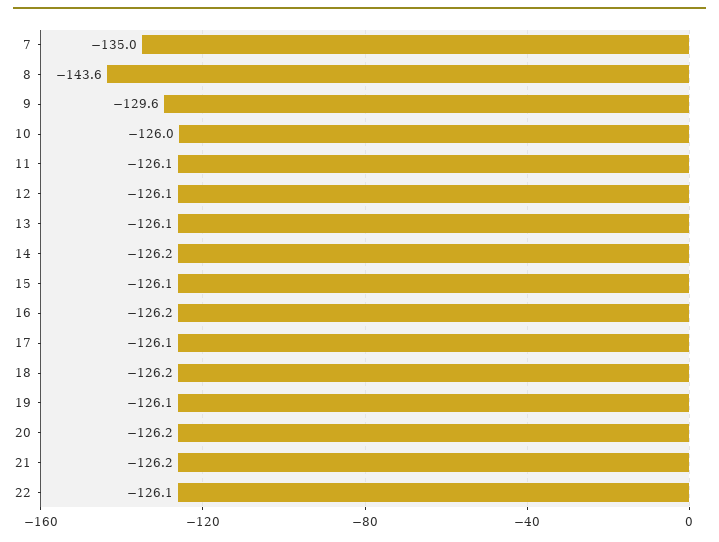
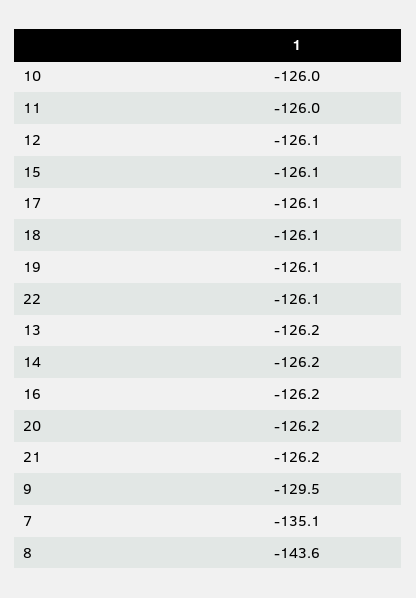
  {
-   "7": -135,
+   "7": -135.1,
    "8": -143.6,
-   "9": -129.6,
+   "9": -129.5,
    "10": -126,
-   "11": -126.1,
+   "11": -126,
    "12": -126.1,
-   "13": -126.1,
+   "13": -126.2,
    "14": -126.2,
    "15": -126.1,
    "16": -126.2,
    "17": -126.1,
-   "18": -126.2,
+   "18": -126.1,
    "19": -126.1,
    "20": -126.2,
    "21": -126.2,
    "22": -126.1
  }

